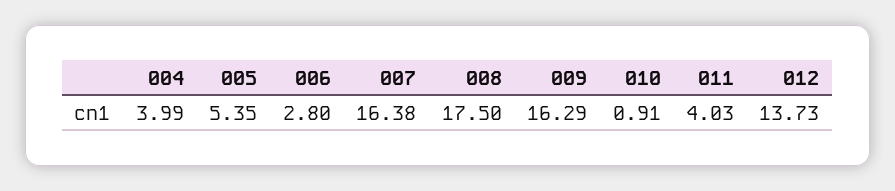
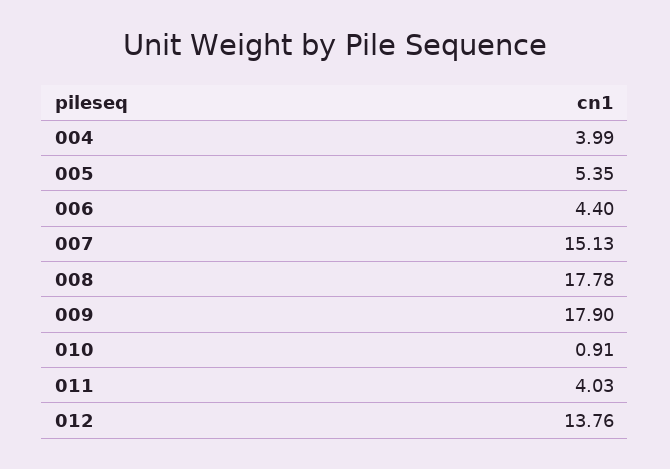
  {
    "004": 3.99,
    "005": 5.35,
-   "006": 2.8,
+   "006": 4.4,
-   "007": 16.38,
+   "007": 15.13,
-   "008": 17.5,
+   "008": 17.78,
-   "009": 16.29,
+   "009": 17.9,
    "010": 0.91,
    "011": 4.03,
-   "012": 13.73
+   "012": 13.76
  }

